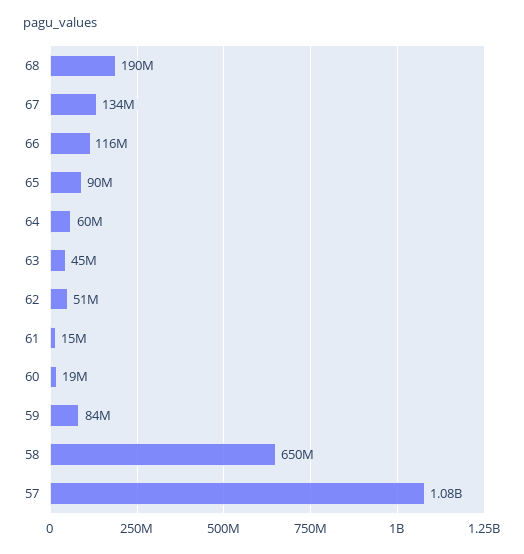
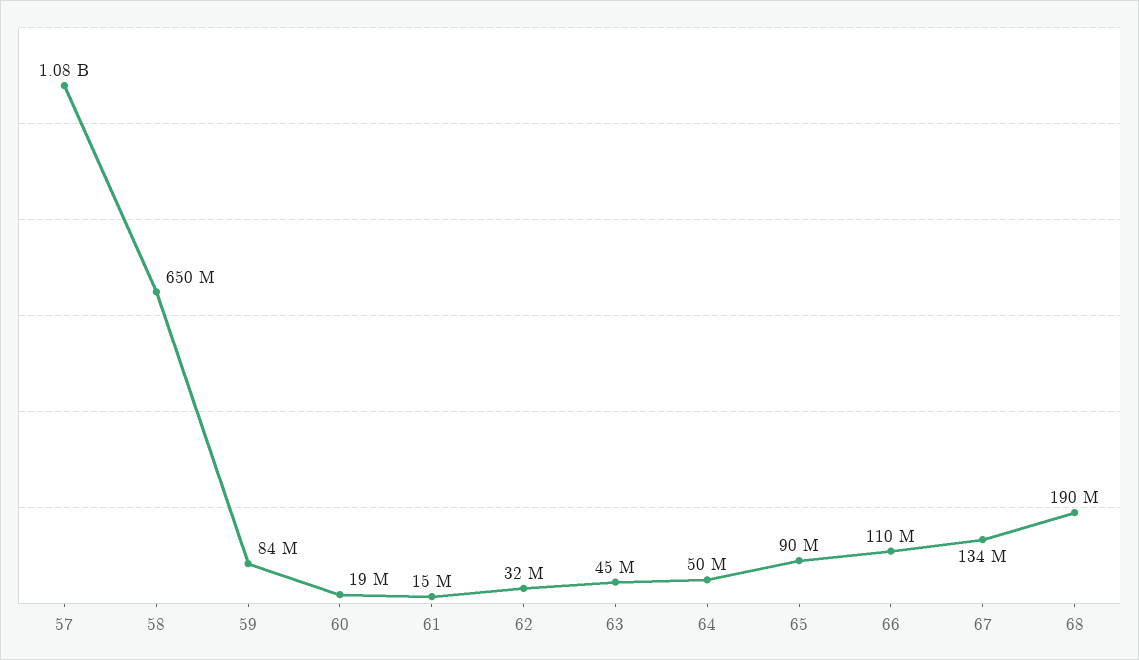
  {
    "68": 190000000,
    "67": 134000000,
-   "66": 116000000,
+   "66": 110000000,
    "65": 90000000,
-   "64": 60000000,
+   "64": 50000000,
    "63": 45000000,
-   "62": 51000000,
+   "62": 32000000,
    "61": 15000000,
    "60": 19000000,
    "59": 84000000,
    "58": 650000000,
    "57": 1080000000
  }

